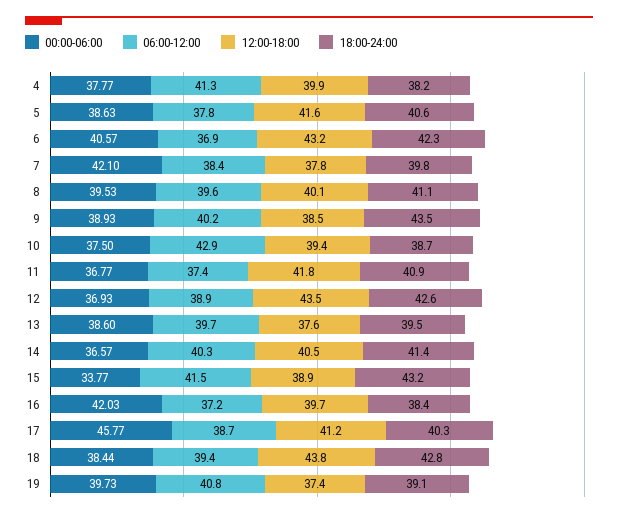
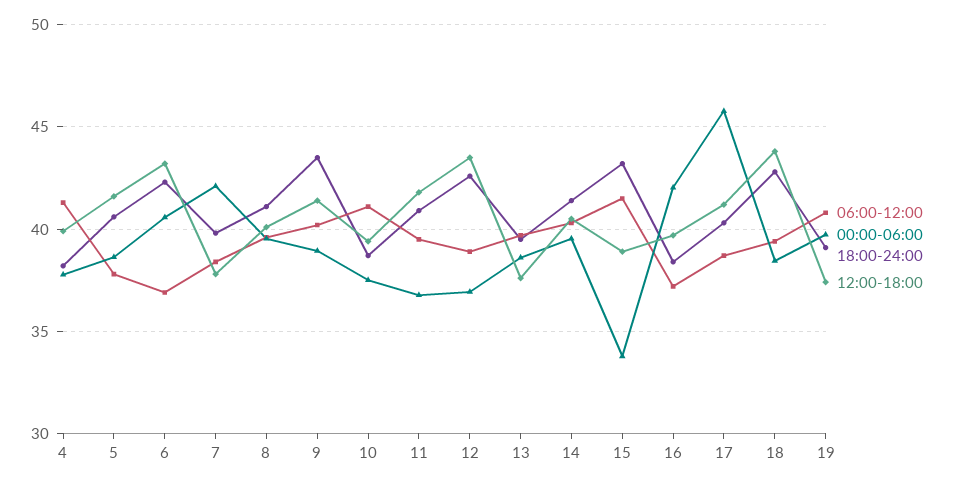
  {
    "00:00-06:00": {
      "4": 37.77,
      "5": 38.63,
      "6": 40.57,
      "7": 42.1,
      "8": 39.53,
      "9": 38.93,
      "10": 37.5,
      "11": 36.77,
      "12": 36.93,
      "13": 38.6,
-     "14": 36.57,
+     "14": 39.5,
      "15": 33.77,
      "16": 42.03,
      "17": 45.77,
      "18": 38.44,
      "19": 39.73
    },
    "06:00-12:00": {
      "4": 41.3,
      "5": 37.8,
      "6": 36.9,
      "7": 38.4,
      "8": 39.6,
      "9": 40.2,
-     "10": 42.9,
+     "10": 41,
-     "11": 37.4,
+     "11": 39.5,
      "12": 38.9,
      "13": 39.7,
      "14": 40.3,
      "15": 41.5,
      "16": 37.2,
      "17": 38.7,
      "18": 39.4,
      "19": 40.8
    },
    "12:00-18:00": {
      "4": 39.9,
      "5": 41.6,
      "6": 43.2,
      "7": 37.8,
      "8": 40.1,
-     "9": 38.5,
+     "9": 41.5,
      "10": 39.4,
      "11": 41.8,
      "12": 43.5,
      "13": 37.6,
      "14": 40.5,
      "15": 38.9,
      "16": 39.7,
      "17": 41.2,
      "18": 43.8,
      "19": 37.4
    },
    "18:00-24:00": {
      "4": 38.2,
      "5": 40.6,
      "6": 42.3,
      "7": 39.8,
      "8": 41.1,
      "9": 43.5,
      "10": 38.7,
      "11": 40.9,
      "12": 42.6,
      "13": 39.5,
      "14": 41.4,
      "15": 43.2,
      "16": 38.4,
      "17": 40.3,
      "18": 42.8,
      "19": 39.1
    }
  }

